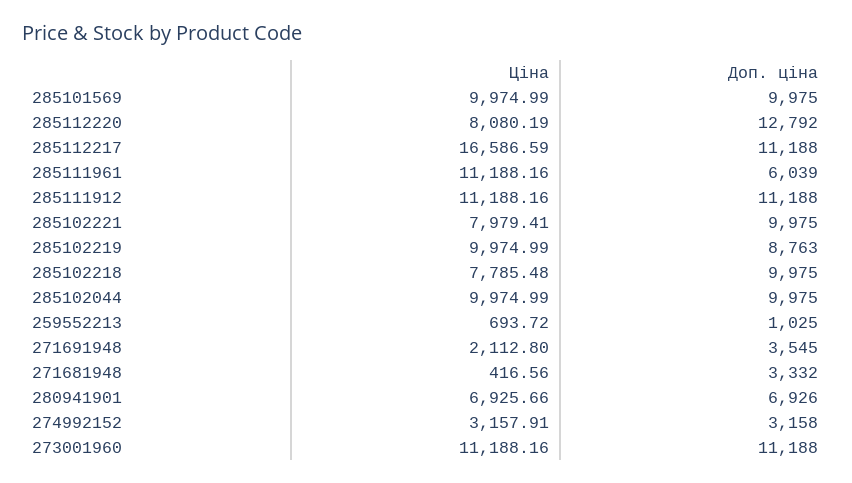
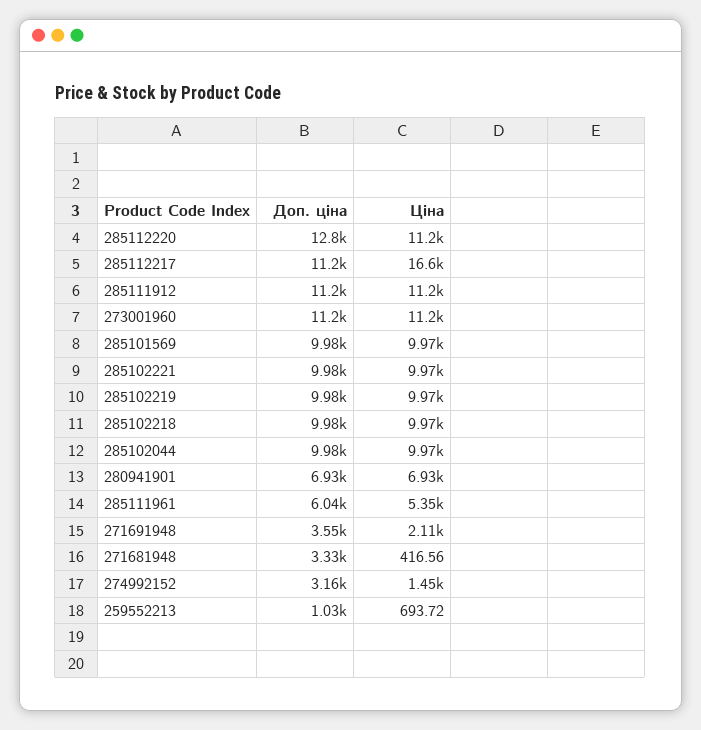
  {
    "Ціна": {
      "285101569": 9974.99,
-     "285112220": 8080.19,
+     "285112220": 11200,
      "285112217": 16586.59,
-     "285111961": 11188.16,
+     "285111961": 5350,
      "285111912": 11188.16,
-     "285102221": 7979.41,
+     "285102221": 9970,
      "285102219": 9974.99,
-     "285102218": 7785.48,
+     "285102218": 9970,
      "285102044": 9974.99,
      "259552213": 693.72,
      "271691948": 2112.8,
      "271681948": 416.56,
      "280941901": 6925.66,
-     "274992152": 3157.91,
+     "274992152": 1450,
      "273001960": 11188.16
    },
    "Доп. ціна": {
      "285101569": 9975,
      "285112220": 12792,
      "285112217": 11188,
      "285111961": 6039,
      "285111912": 11188,
      "285102221": 9975,
-     "285102219": 8763,
+     "285102219": 9980,
      "285102218": 9975,
      "285102044": 9975,
      "259552213": 1025,
      "271691948": 3545,
      "271681948": 3332,
      "280941901": 6926,
      "274992152": 3158,
      "273001960": 11188
    }
  }

